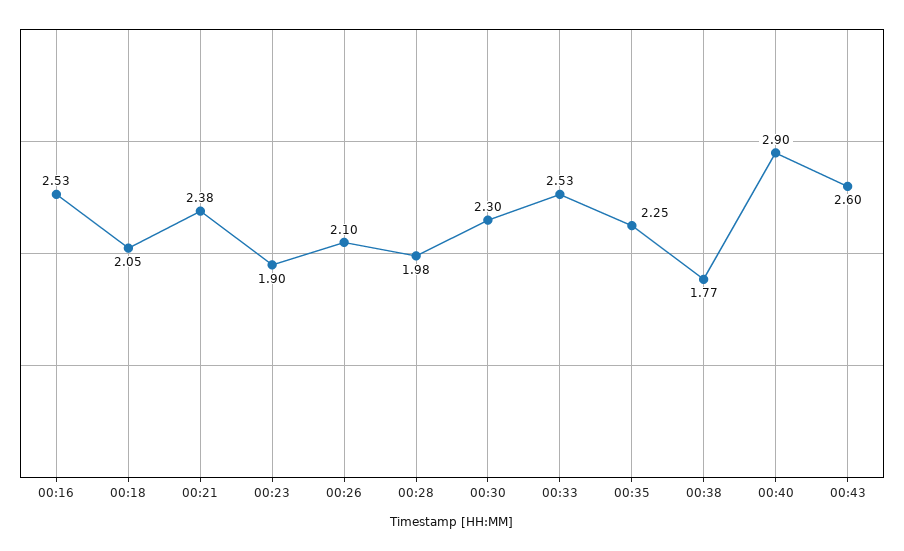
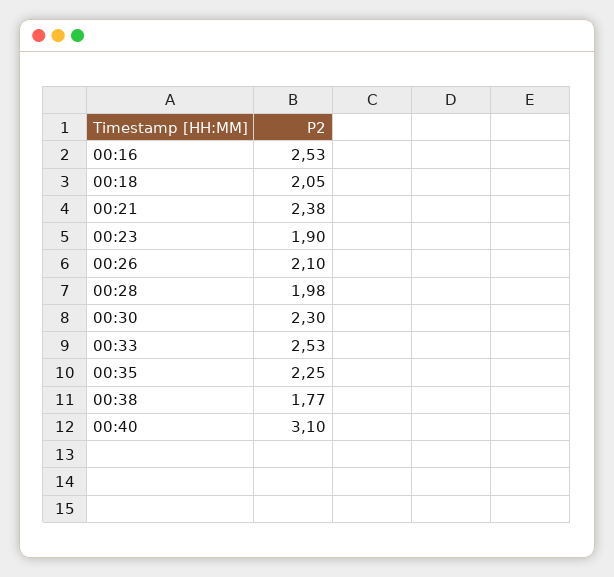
  {
    "00:16": 2.53,
    "00:18": 2.05,
    "00:21": 2.38,
    "00:23": 1.9,
    "00:26": 2.1,
    "00:28": 1.98,
    "00:30": 2.3,
    "00:33": 2.53,
    "00:35": 2.25,
    "00:38": 1.77,
-   "00:40": 2.9,
+   "00:40": 3.1
-   "00:43": 2.6
  }

